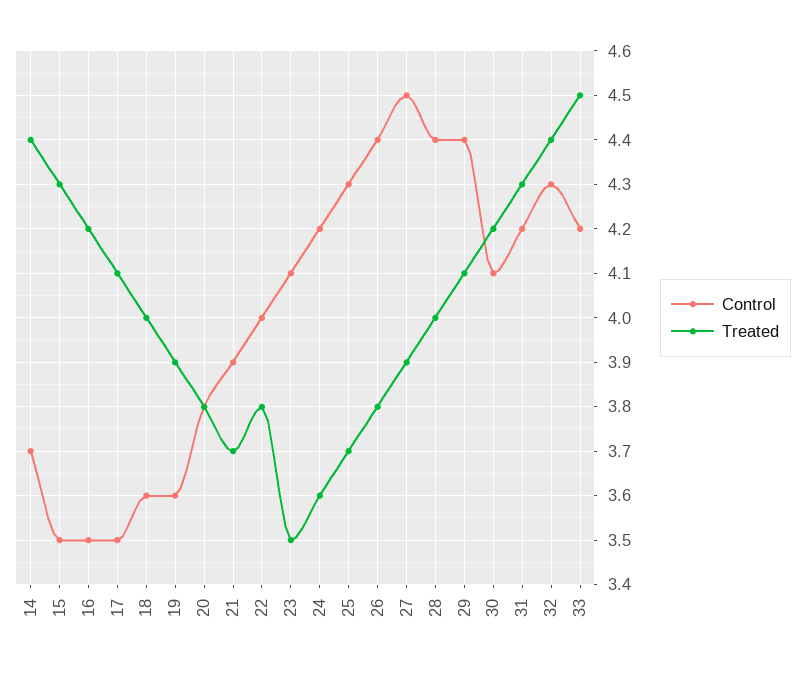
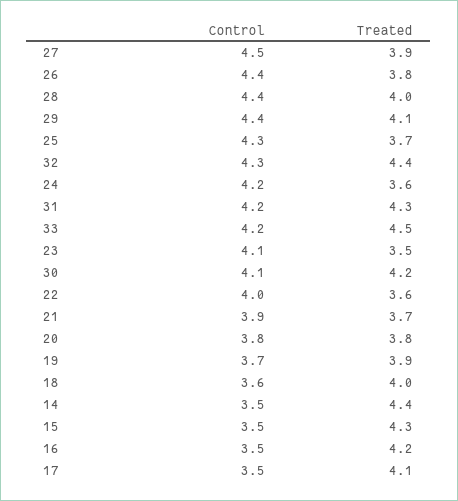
  {
    "Control": {
-     "14": 3.7,
+     "14": 3.5,
      "15": 3.5,
      "16": 3.5,
      "17": 3.5,
      "18": 3.6,
-     "19": 3.6,
+     "19": 3.7,
      "20": 3.8,
      "21": 3.9,
      "22": 4,
      "23": 4.1,
      "24": 4.2,
      "25": 4.3,
      "26": 4.4,
      "27": 4.5,
      "28": 4.4,
      "29": 4.4,
      "30": 4.1,
      "31": 4.2,
      "32": 4.3,
      "33": 4.2
    },
    "Treated": {
      "14": 4.4,
      "15": 4.3,
      "16": 4.2,
      "17": 4.1,
      "18": 4,
      "19": 3.9,
      "20": 3.8,
      "21": 3.7,
-     "22": 3.8,
+     "22": 3.6,
      "23": 3.5,
      "24": 3.6,
      "25": 3.7,
      "26": 3.8,
      "27": 3.9,
      "28": 4,
      "29": 4.1,
      "30": 4.2,
      "31": 4.3,
      "32": 4.4,
      "33": 4.5
    }
  }

